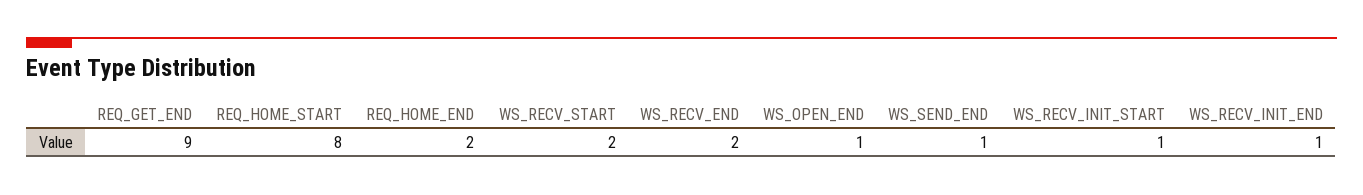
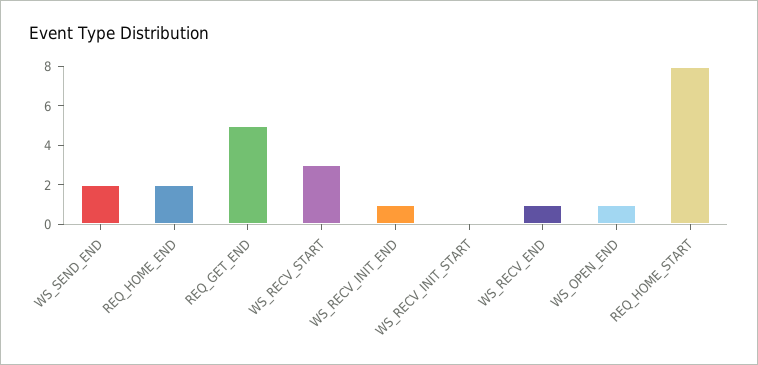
  {
-   "REQ_GET_END": 9,
+   "REQ_GET_END": 5,
    "REQ_HOME_START": 8,
    "REQ_HOME_END": 2,
-   "WS_RECV_START": 2,
+   "WS_RECV_START": 3,
-   "WS_RECV_END": 2,
+   "WS_RECV_END": 1,
    "WS_OPEN_END": 1,
-   "WS_SEND_END": 1,
+   "WS_SEND_END": 2,
-   "WS_RECV_INIT_START": 1,
+   "WS_RECV_INIT_START": 0,
    "WS_RECV_INIT_END": 1
  }

